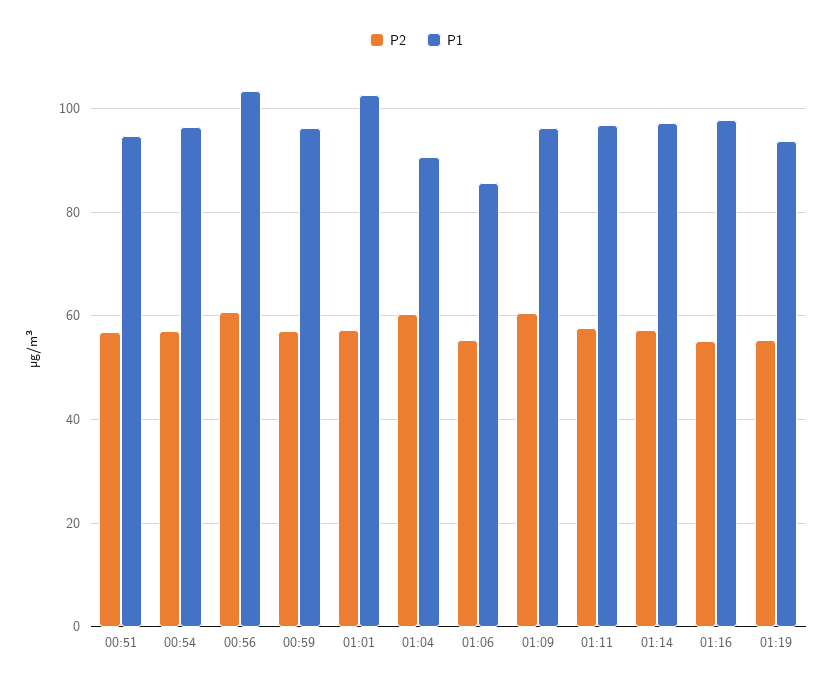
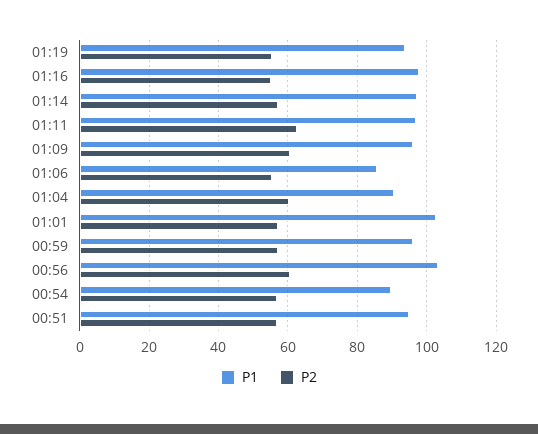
  {
    "P2": {
      "00:51": 56,
      "00:54": 58,
      "00:56": 60,
      "00:59": 58,
      "01:01": 58,
      "01:04": 60,
      "01:06": 56,
      "01:09": 60,
-     "01:11": 58,
+     "01:11": 62,
      "01:14": 58,
      "01:16": 56,
      "01:19": 56
    },
    "P1": {
      "00:51": 94,
-     "00:54": 96,
+     "00:54": 90,
      "00:56": 104,
      "00:59": 96,
      "01:01": 102,
      "01:04": 90,
      "01:06": 86,
      "01:09": 96,
      "01:11": 96,
      "01:14": 98,
      "01:16": 98,
      "01:19": 94
    }
  }

